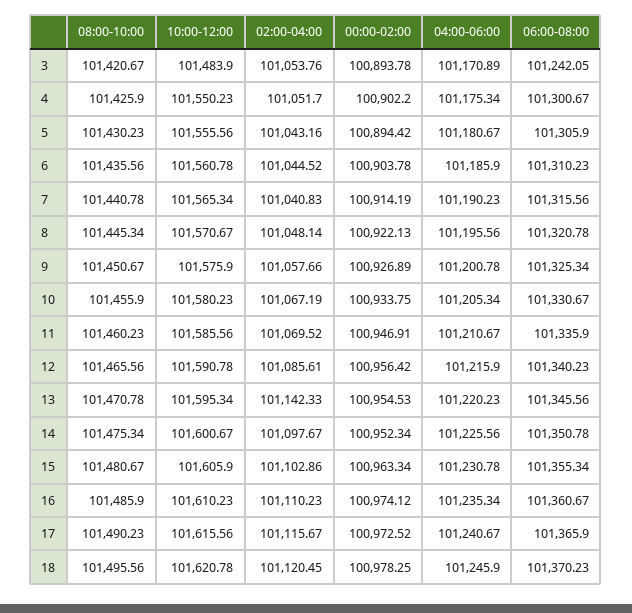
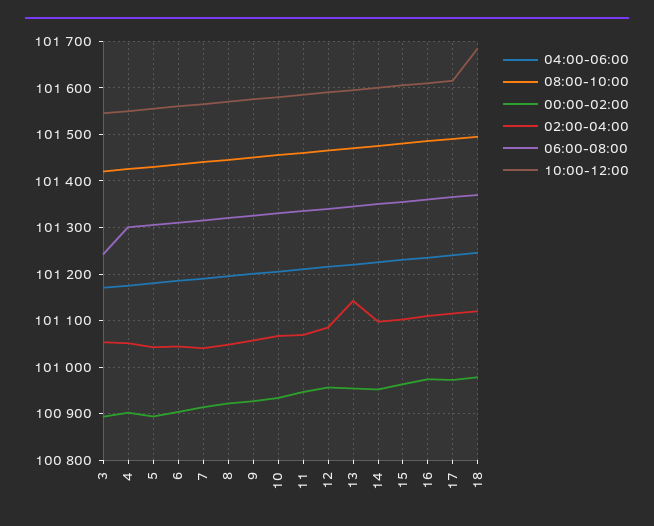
  {
    "08:00-10:00": {
      "3": 101420.67,
      "4": 101425.9,
      "5": 101430.23,
      "6": 101435.56,
      "7": 101440.78,
      "8": 101445.34,
      "9": 101450.67,
      "10": 101455.9,
      "11": 101460.23,
      "12": 101465.56,
      "13": 101470.78,
      "14": 101475.34,
      "15": 101480.67,
      "16": 101485.9,
      "17": 101490.23,
      "18": 101495.56
    },
    "10:00-12:00": {
-     "3": 101483.9,
+     "3": 101540,
      "4": 101550.23,
      "5": 101555.56,
      "6": 101560.78,
      "7": 101565.34,
      "8": 101570.67,
      "9": 101575.9,
      "10": 101580.23,
      "11": 101585.56,
      "12": 101590.78,
      "13": 101595.34,
      "14": 101600.67,
      "15": 101605.9,
      "16": 101610.23,
      "17": 101615.56,
-     "18": 101620.78
+     "18": 101680
    },
    "02:00-04:00": {
      "3": 101053.76,
      "4": 101051.7,
      "5": 101043.16,
      "6": 101044.52,
      "7": 101040.83,
      "8": 101048.14,
      "9": 101057.66,
      "10": 101067.19,
      "11": 101069.52,
      "12": 101085.61,
      "13": 101142.33,
      "14": 101097.67,
      "15": 101102.86,
      "16": 101110.23,
      "17": 101115.67,
      "18": 101120.45
    },
    "00:00-02:00": {
      "3": 100893.78,
      "4": 100902.2,
      "5": 100894.42,
      "6": 100903.78,
      "7": 100914.19,
      "8": 100922.13,
      "9": 100926.89,
      "10": 100933.75,
      "11": 100946.91,
      "12": 100956.42,
      "13": 100954.53,
      "14": 100952.34,
      "15": 100963.34,
      "16": 100974.12,
      "17": 100972.52,
      "18": 100978.25
    },
    "04:00-06:00": {
      "3": 101170.89,
      "4": 101175.34,
      "5": 101180.67,
      "6": 101185.9,
      "7": 101190.23,
      "8": 101195.56,
      "9": 101200.78,
      "10": 101205.34,
      "11": 101210.67,
      "12": 101215.9,
      "13": 101220.23,
      "14": 101225.56,
      "15": 101230.78,
      "16": 101235.34,
      "17": 101240.67,
      "18": 101245.9
    },
    "06:00-08:00": {
      "3": 101242.05,
      "4": 101300.67,
      "5": 101305.9,
      "6": 101310.23,
      "7": 101315.56,
      "8": 101320.78,
      "9": 101325.34,
      "10": 101330.67,
      "11": 101335.9,
      "12": 101340.23,
      "13": 101345.56,
      "14": 101350.78,
      "15": 101355.34,
      "16": 101360.67,
      "17": 101365.9,
      "18": 101370.23
    }
  }

